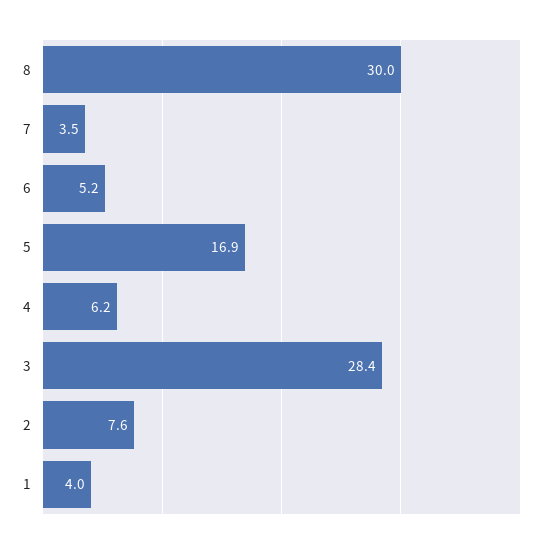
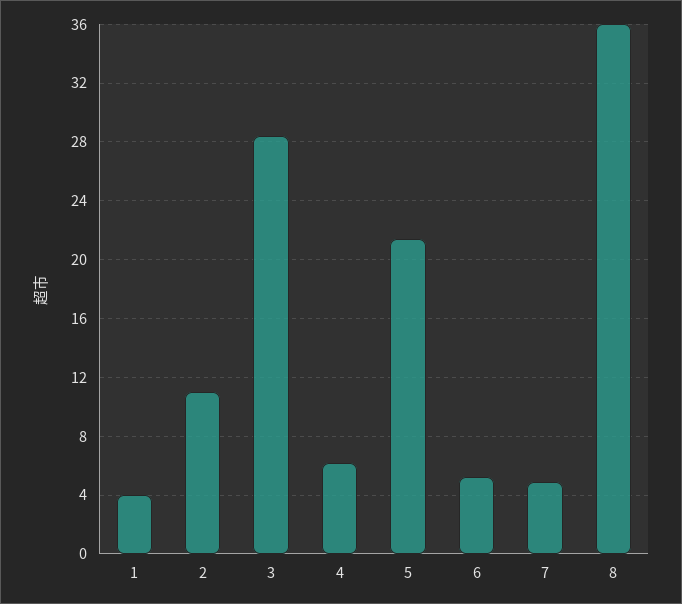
  {
-   "8": 30,
+   "8": 36,
-   "7": 3.5,
+   "7": 5,
    "6": 5.2,
-   "5": 16.9,
+   "5": 21.5,
    "4": 6.2,
    "3": 28.4,
-   "2": 7.6,
+   "2": 11,
    "1": 4
  }

